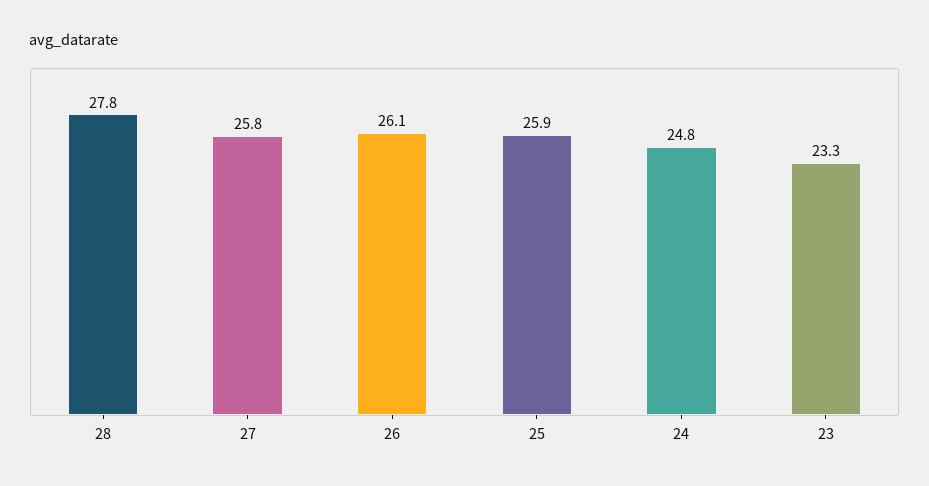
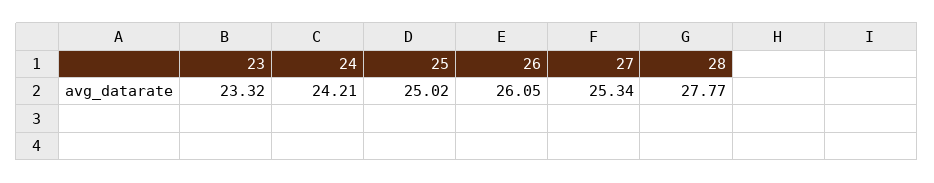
  {
    "28": 27.77,
-   "27": 25.8,
+   "27": 25.34,
    "26": 26.05,
-   "25": 25.9,
+   "25": 25.02,
-   "24": 24.8,
+   "24": 24.21,
    "23": 23.32
  }

